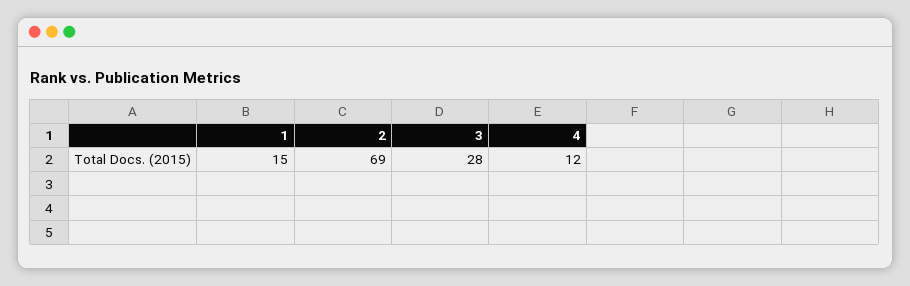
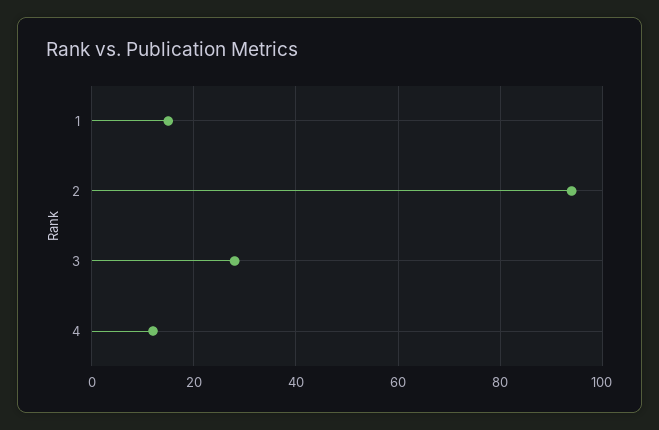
  {
    "1": 15,
-   "2": 69,
+   "2": 95,
    "3": 28,
    "4": 12
  }

